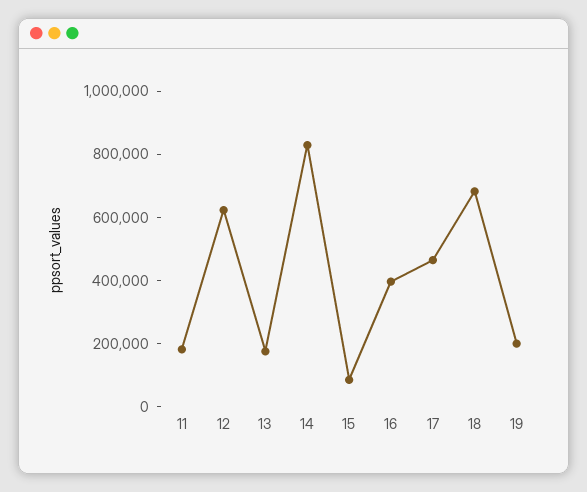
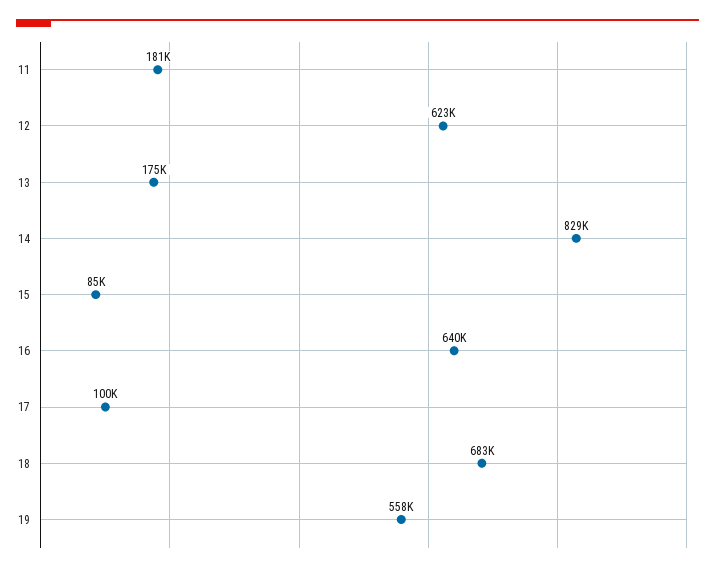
  {
    "11": 181000,
    "12": 623000,
    "13": 175000,
    "14": 829000,
    "15": 85000,
-   "16": 400000,
+   "16": 640000,
-   "17": 450000,
+   "17": 100000,
    "18": 683000,
-   "19": 200000
+   "19": 558000
  }

